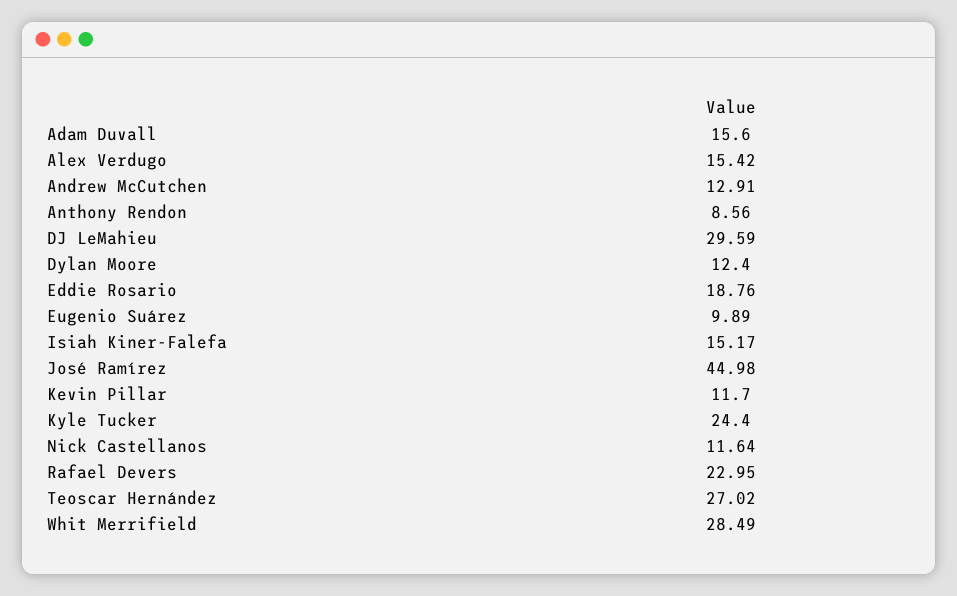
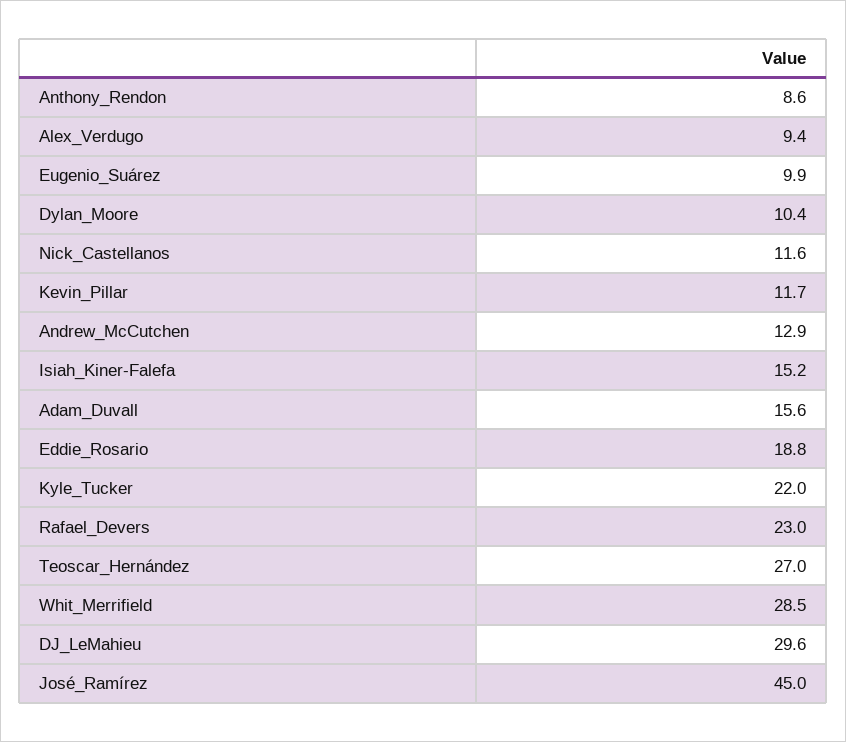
  {
    "Adam Duvall": 15.6,
-   "Alex Verdugo": 15.42,
+   "Alex Verdugo": 9.4,
    "Andrew McCutchen": 12.91,
    "Anthony Rendon": 8.56,
    "DJ LeMahieu": 29.59,
-   "Dylan Moore": 12.4,
+   "Dylan Moore": 10.4,
    "Eddie Rosario": 18.76,
    "Eugenio Suárez": 9.89,
    "Isiah Kiner-Falefa": 15.17,
    "José Ramírez": 44.98,
    "Kevin Pillar": 11.7,
-   "Kyle Tucker": 24.4,
+   "Kyle Tucker": 22,
    "Nick Castellanos": 11.64,
    "Rafael Devers": 22.95,
    "Teoscar Hernández": 27.02,
    "Whit Merrifield": 28.49
  }

